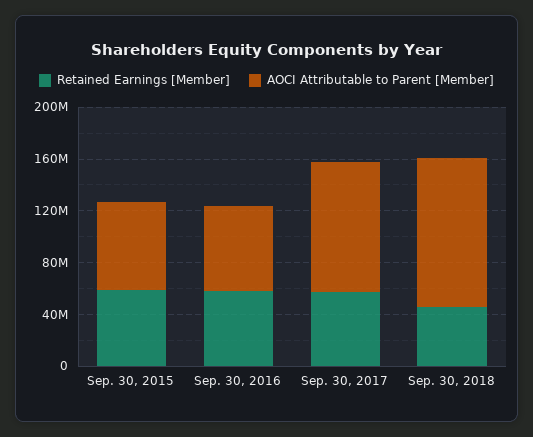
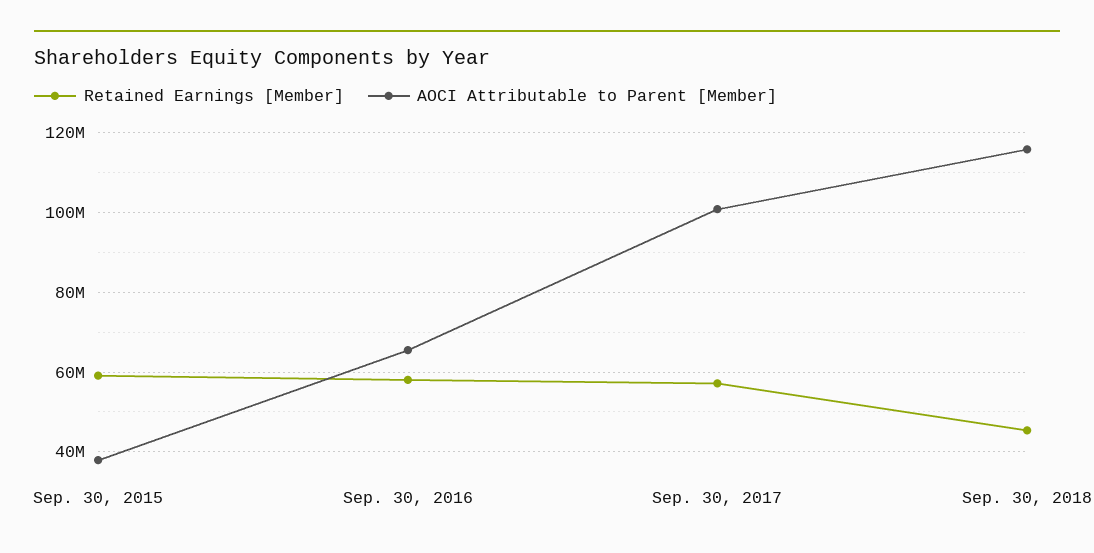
  {
    "Retained Earnings [Member]": {
      "Sep. 30, 2015": 60000000,
      "Sep. 30, 2016": 58000000,
      "Sep. 30, 2017": 58000000,
      "Sep. 30, 2018": 46000000
    },
    "AOCI Attributable to Parent [Member]": {
-     "Sep. 30, 2015": 70000000,
+     "Sep. 30, 2015": 38000000,
      "Sep. 30, 2016": 66000000,
      "Sep. 30, 2017": 100000000,
      "Sep. 30, 2018": 116000000
    }
  }

